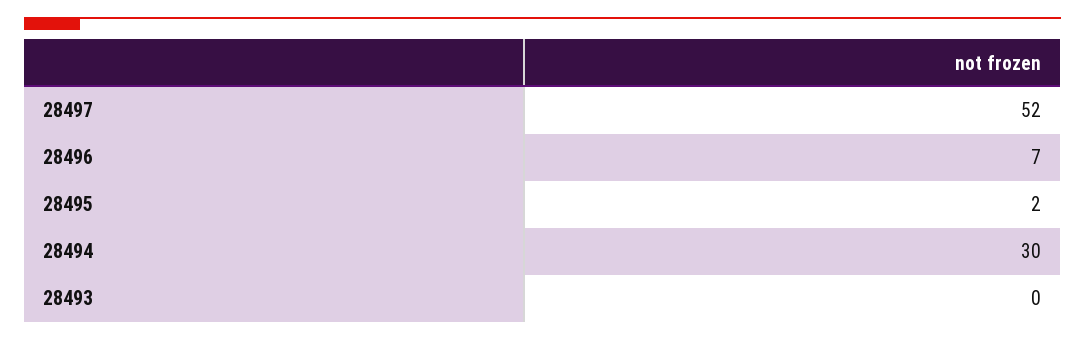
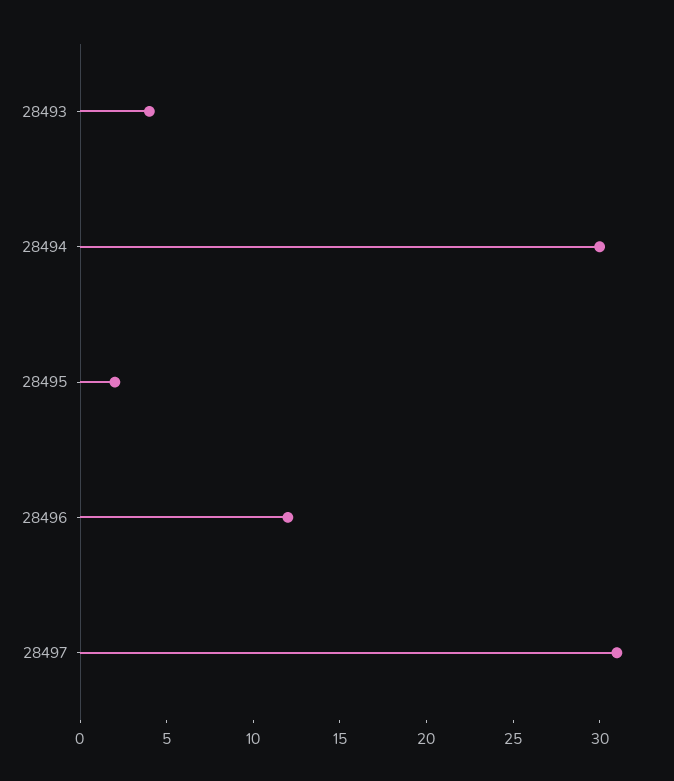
  {
-   "28497": 52,
+   "28497": 31,
-   "28496": 7,
+   "28496": 12,
    "28495": 2,
    "28494": 30,
-   "28493": 0
+   "28493": 4
  }

